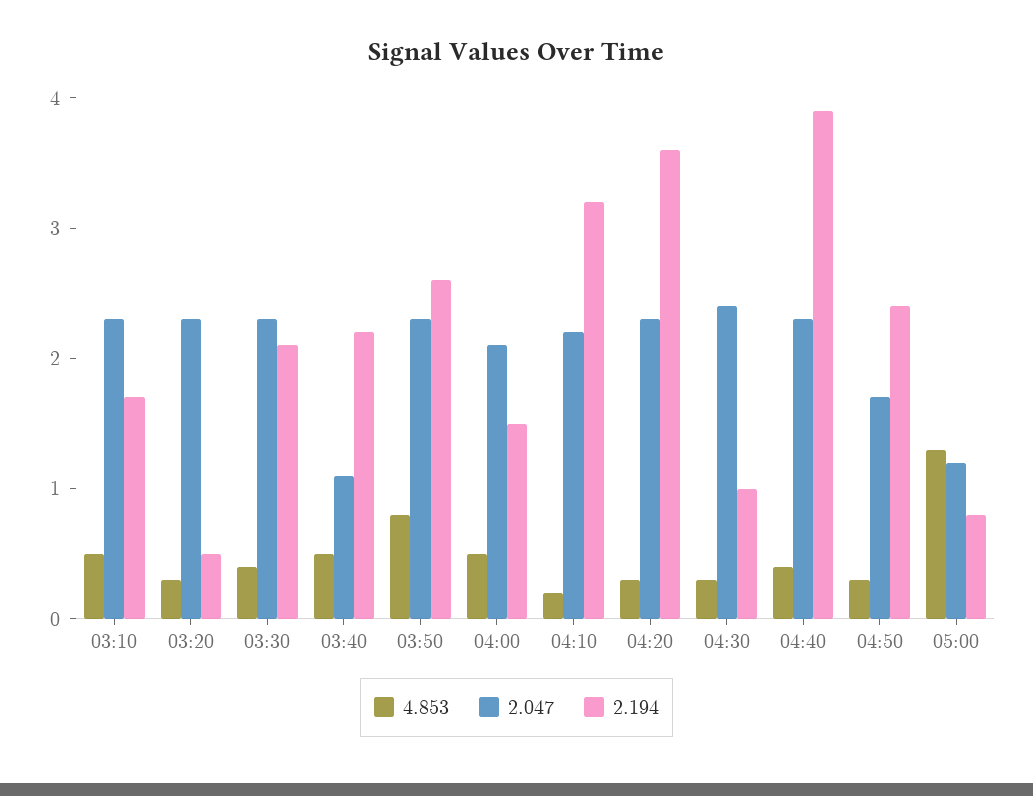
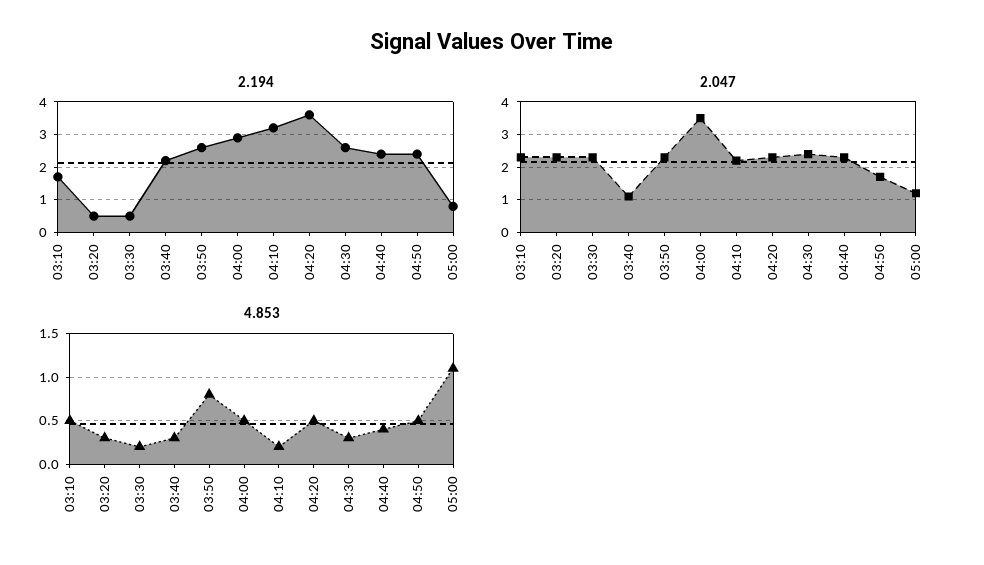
  {
    "4.853": {
      "03:10": 0.5,
      "03:20": 0.3,
-     "03:30": 0.4,
+     "03:30": 0.2,
-     "03:40": 0.5,
+     "03:40": 0.3,
      "03:50": 0.8,
      "04:00": 0.5,
      "04:10": 0.2,
-     "04:20": 0.3,
+     "04:20": 0.5,
      "04:30": 0.3,
      "04:40": 0.4,
-     "04:50": 0.3,
+     "04:50": 0.5,
-     "05:00": 1.3
+     "05:00": 1.1
    },
    "2.047": {
      "03:10": 2.3,
      "03:20": 2.3,
      "03:30": 2.3,
      "03:40": 1.1,
      "03:50": 2.3,
-     "04:00": 2.1,
+     "04:00": 3.5,
      "04:10": 2.2,
      "04:20": 2.3,
      "04:30": 2.4,
      "04:40": 2.3,
      "04:50": 1.7,
      "05:00": 1.2
    },
    "2.194": {
      "03:10": 1.7,
      "03:20": 0.5,
-     "03:30": 2.1,
+     "03:30": 0.5,
      "03:40": 2.2,
      "03:50": 2.6,
-     "04:00": 1.5,
+     "04:00": 3,
      "04:10": 3.2,
      "04:20": 3.6,
-     "04:30": 1,
+     "04:30": 2.5,
-     "04:40": 3.9,
+     "04:40": 2.5,
      "04:50": 2.4,
      "05:00": 0.8
    }
  }

